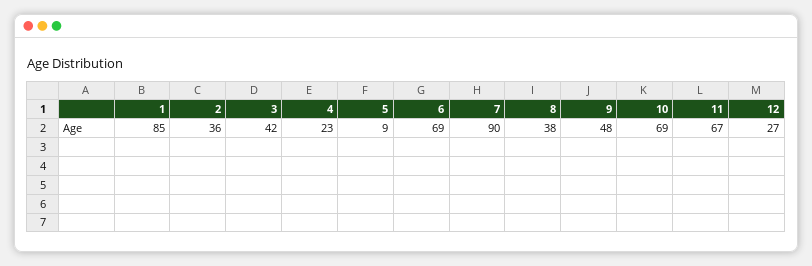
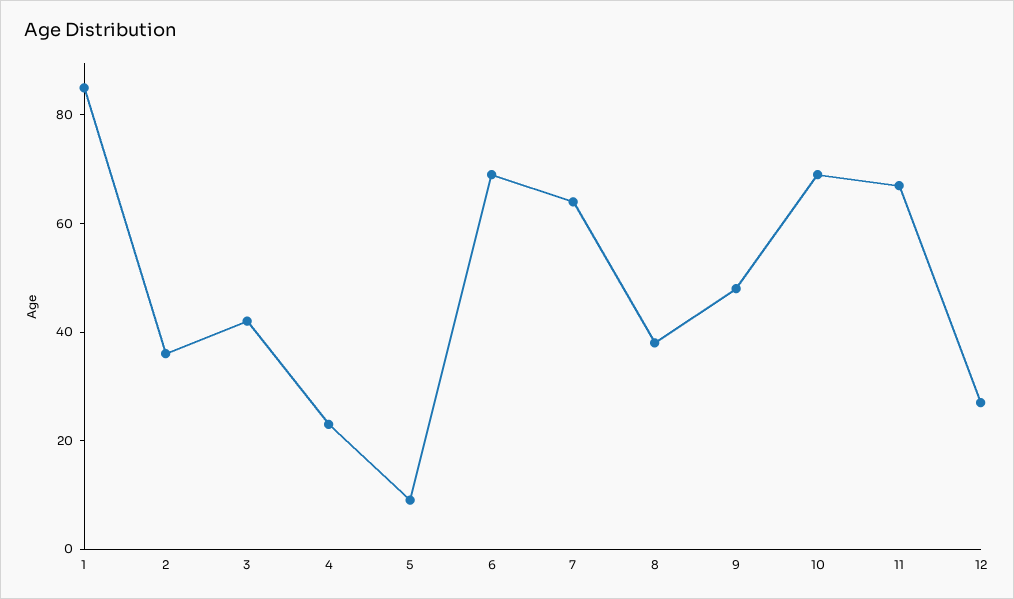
  {
    "1": 85,
    "2": 36,
    "3": 42,
    "4": 23,
    "5": 9,
    "6": 69,
-   "7": 90,
+   "7": 65,
    "8": 38,
    "9": 48,
    "10": 69,
    "11": 67,
    "12": 27
  }

